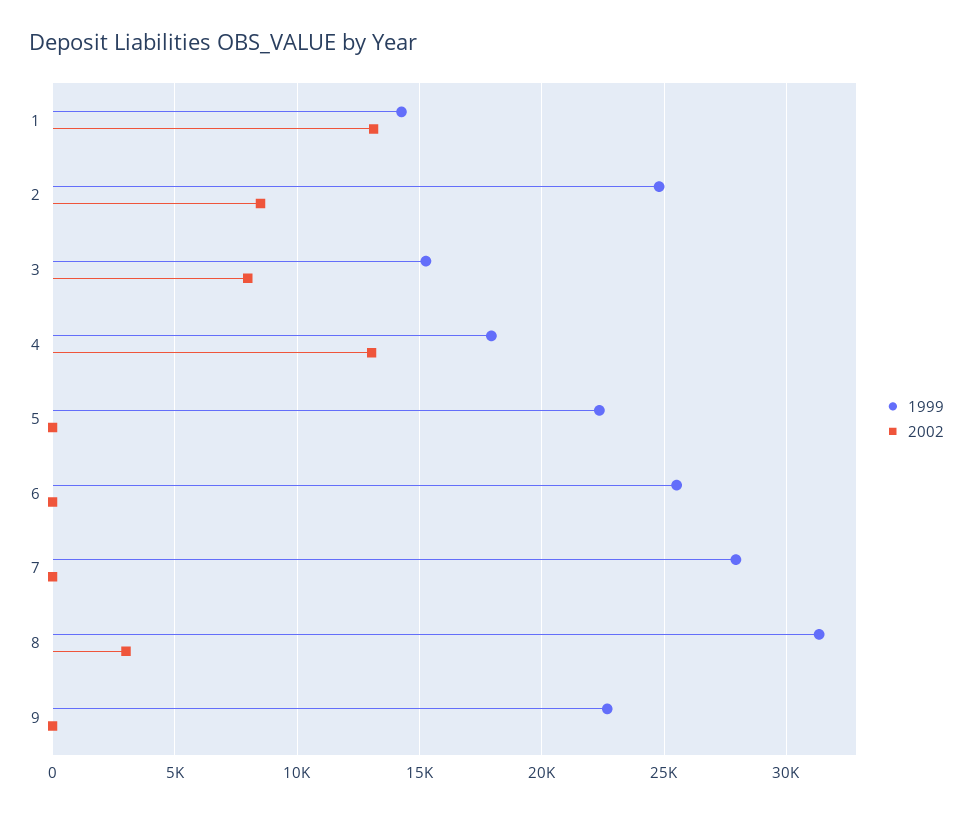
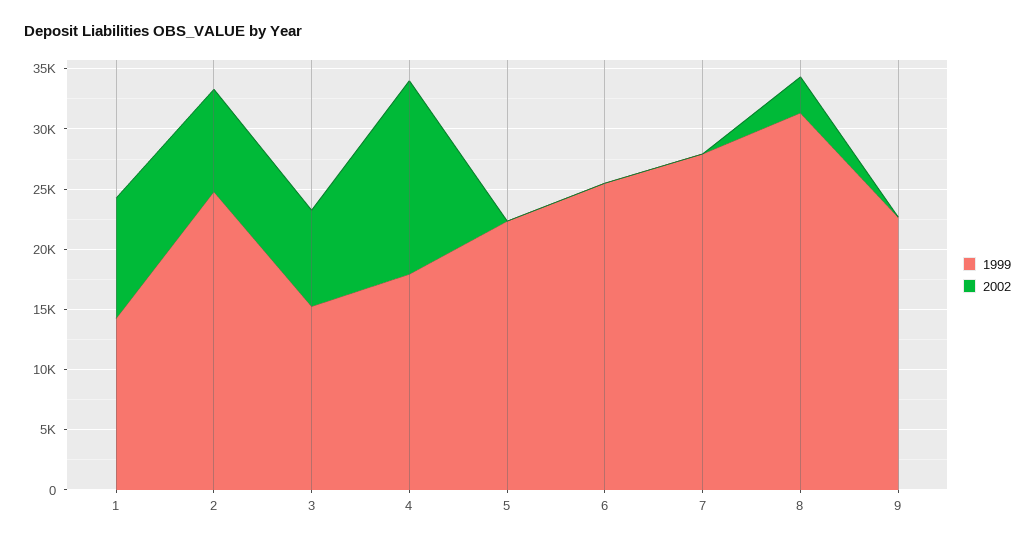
  {
    "1999": {
      "1": 14500,
      "2": 25000,
      "3": 15500,
      "4": 18000,
      "5": 22500,
      "6": 25500,
      "7": 28000,
      "8": 31500,
      "9": 22500
    },
    "2002": {
-     "1": 13000,
+     "1": 10000,
      "2": 8500,
      "3": 8000,
-     "4": 13000,
+     "4": 16000,
      "5": 0,
      "6": 0,
      "7": 0,
      "8": 3000,
      "9": 0
    }
  }

